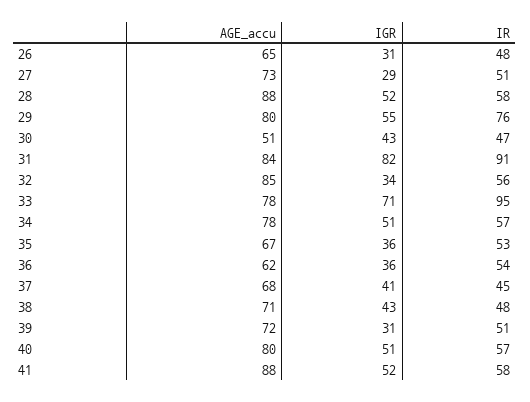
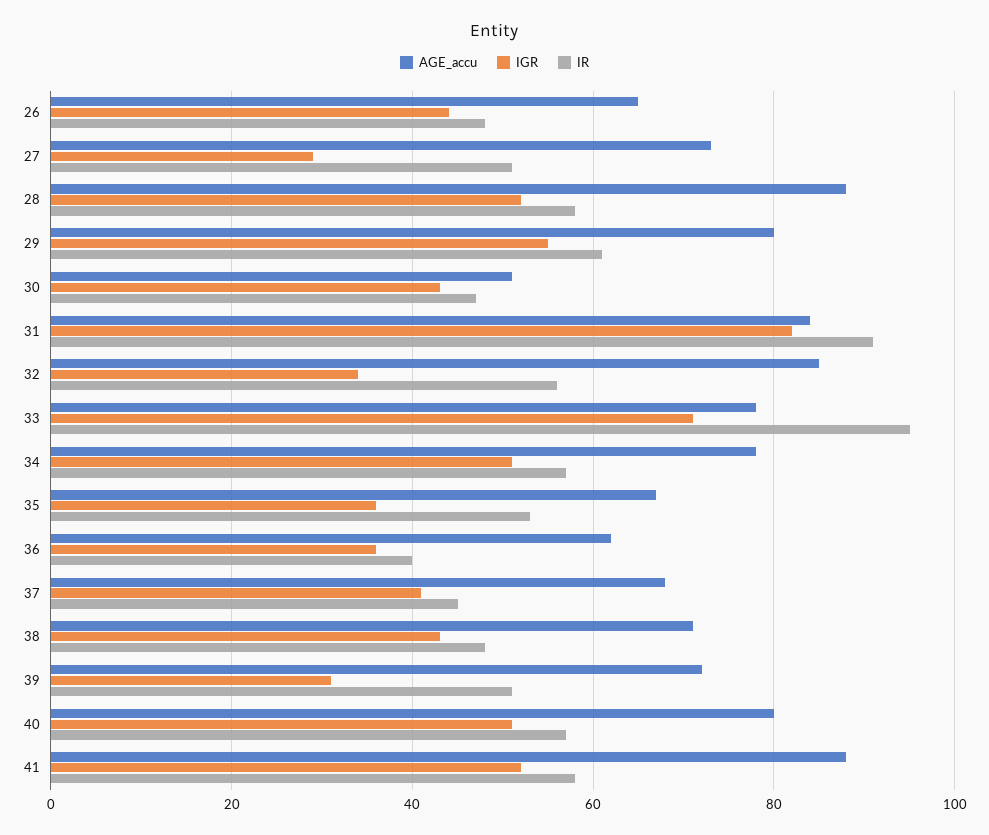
  {
    "AGE_accu": {
      "26": 65,
      "27": 73,
      "28": 88,
      "29": 80,
      "30": 51,
      "31": 84,
      "32": 85,
      "33": 78,
      "34": 78,
      "35": 67,
      "36": 62,
      "37": 68,
      "38": 71,
      "39": 72,
      "40": 80,
      "41": 88
    },
    "IGR": {
-     "26": 31,
+     "26": 45,
      "27": 29,
      "28": 52,
      "29": 55,
      "30": 43,
      "31": 82,
      "32": 34,
      "33": 71,
      "34": 51,
      "35": 36,
      "36": 36,
      "37": 41,
      "38": 43,
      "39": 31,
      "40": 51,
      "41": 52
    },
    "IR": {
      "26": 48,
      "27": 51,
      "28": 58,
-     "29": 76,
+     "29": 60,
      "30": 47,
      "31": 91,
      "32": 56,
      "33": 95,
      "34": 57,
      "35": 53,
-     "36": 54,
+     "36": 40,
      "37": 45,
      "38": 48,
      "39": 51,
      "40": 57,
      "41": 58
    }
  }

